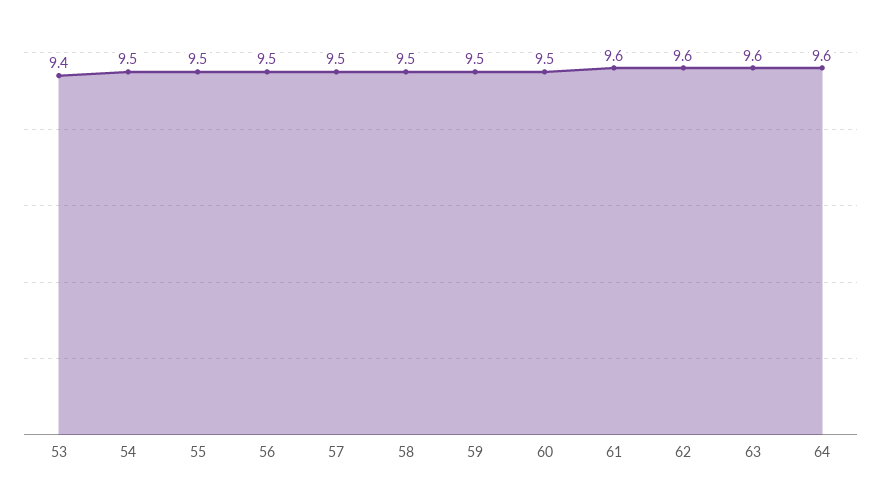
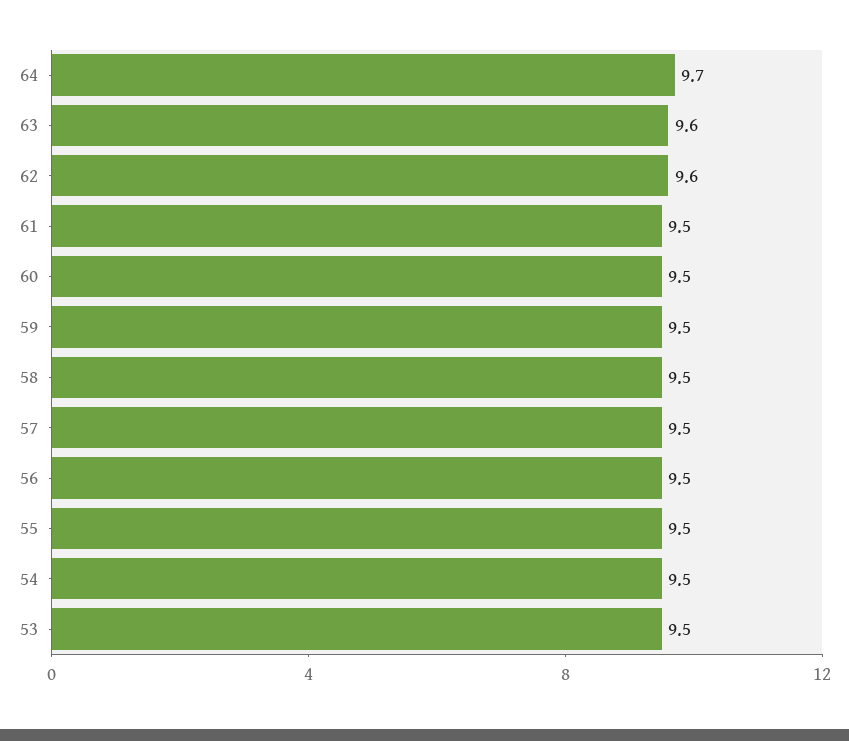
  {
-   "53": 9.4,
+   "53": 9.5,
    "54": 9.5,
    "55": 9.5,
    "56": 9.5,
    "57": 9.5,
    "58": 9.5,
    "59": 9.5,
    "60": 9.5,
-   "61": 9.6,
+   "61": 9.5,
    "62": 9.6,
    "63": 9.6,
-   "64": 9.6
+   "64": 9.7
  }

